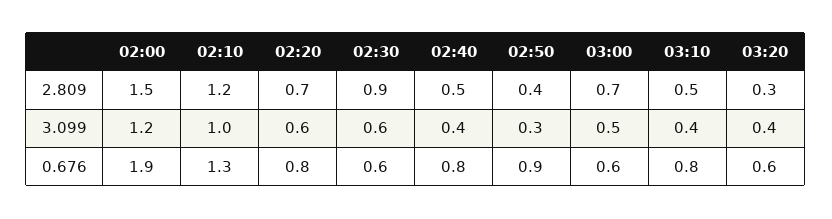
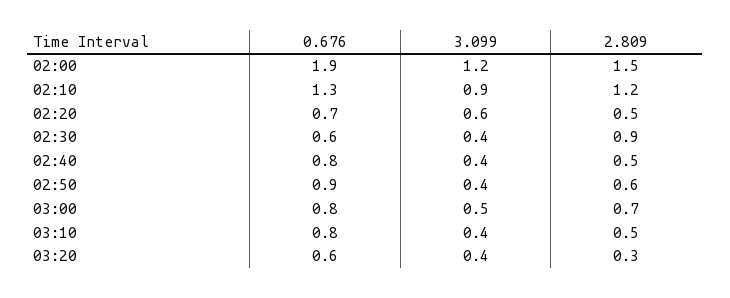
  {
    "02:00": {
      "2.809": 1.5,
      "3.099": 1.2,
      "0.676": 1.9
    },
    "02:10": {
      "2.809": 1.2,
-     "3.099": 1,
+     "3.099": 0.9,
      "0.676": 1.3
    },
    "02:20": {
-     "2.809": 0.7,
+     "2.809": 0.5,
      "3.099": 0.6,
-     "0.676": 0.8
+     "0.676": 0.7
    },
    "02:30": {
      "2.809": 0.9,
-     "3.099": 0.6,
+     "3.099": 0.4,
      "0.676": 0.6
    },
    "02:40": {
      "2.809": 0.5,
      "3.099": 0.4,
      "0.676": 0.8
    },
    "02:50": {
-     "2.809": 0.4,
+     "2.809": 0.6,
-     "3.099": 0.3,
+     "3.099": 0.4,
      "0.676": 0.9
    },
    "03:00": {
      "2.809": 0.7,
      "3.099": 0.5,
-     "0.676": 0.6
+     "0.676": 0.8
    },
    "03:10": {
      "2.809": 0.5,
      "3.099": 0.4,
      "0.676": 0.8
    },
    "03:20": {
      "2.809": 0.3,
      "3.099": 0.4,
      "0.676": 0.6
    }
  }

